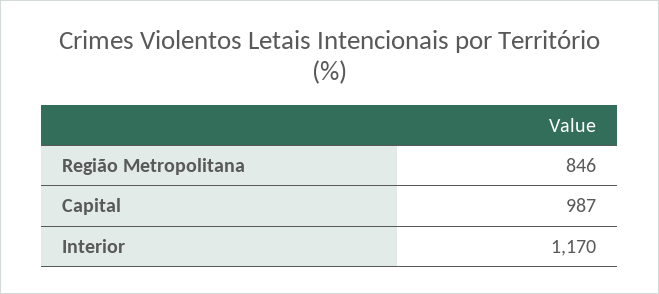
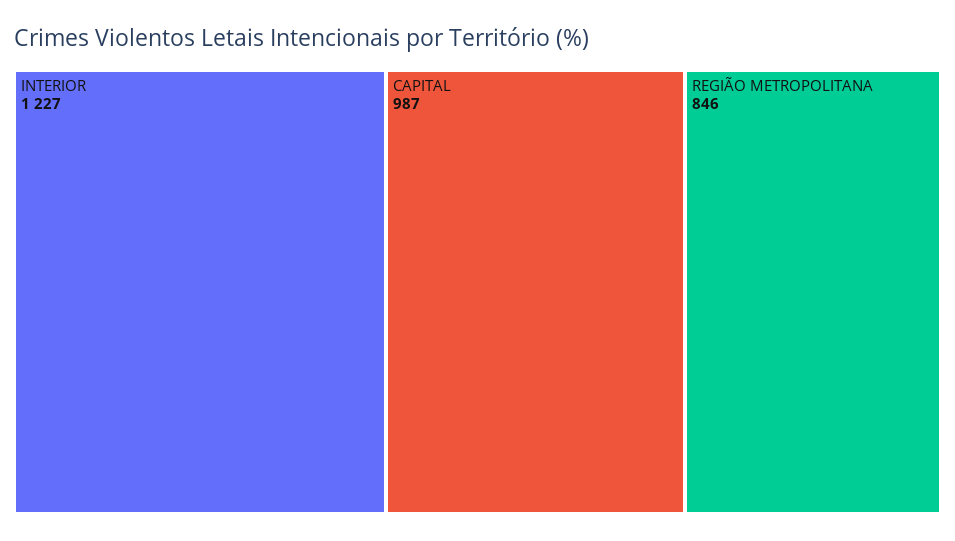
  {
    "Região Metropolitana": 846,
    "Capital": 987,
-   "Interior": 1170
+   "Interior": 1227
  }

